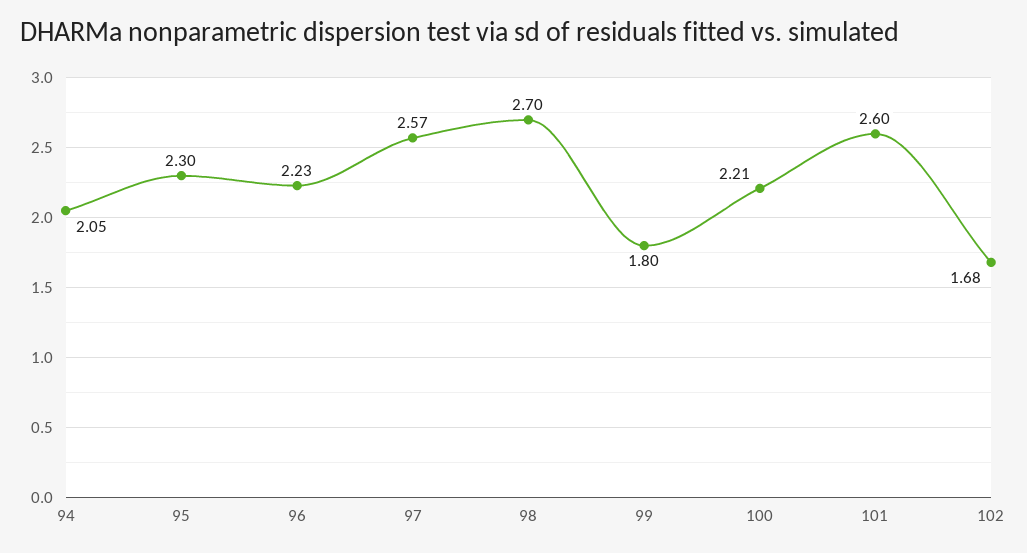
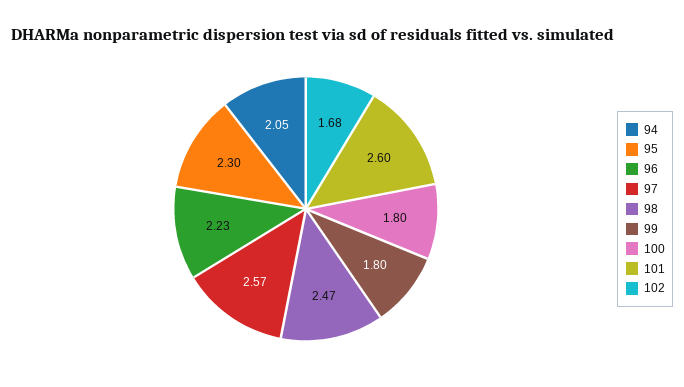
  {
    "94": 2.05,
    "95": 2.3,
    "96": 2.23,
    "97": 2.57,
-   "98": 2.7,
+   "98": 2.47,
    "99": 1.8,
-   "100": 2.21,
+   "100": 1.8,
    "101": 2.6,
    "102": 1.68
  }

